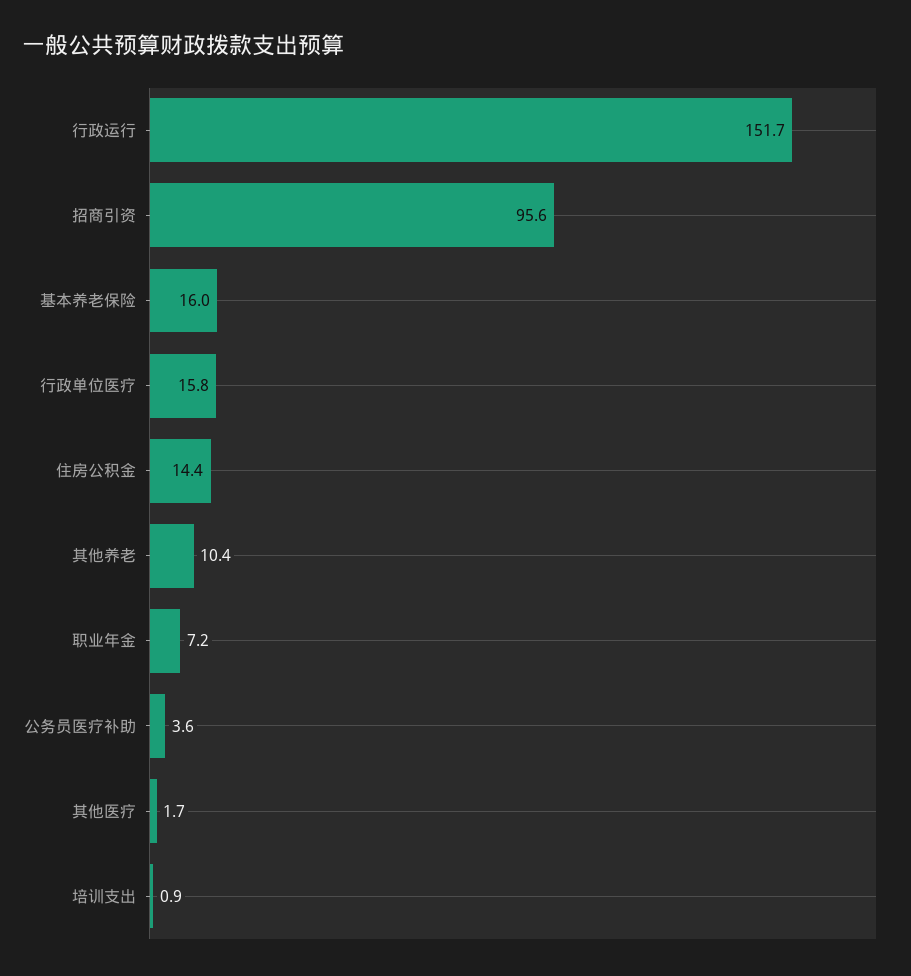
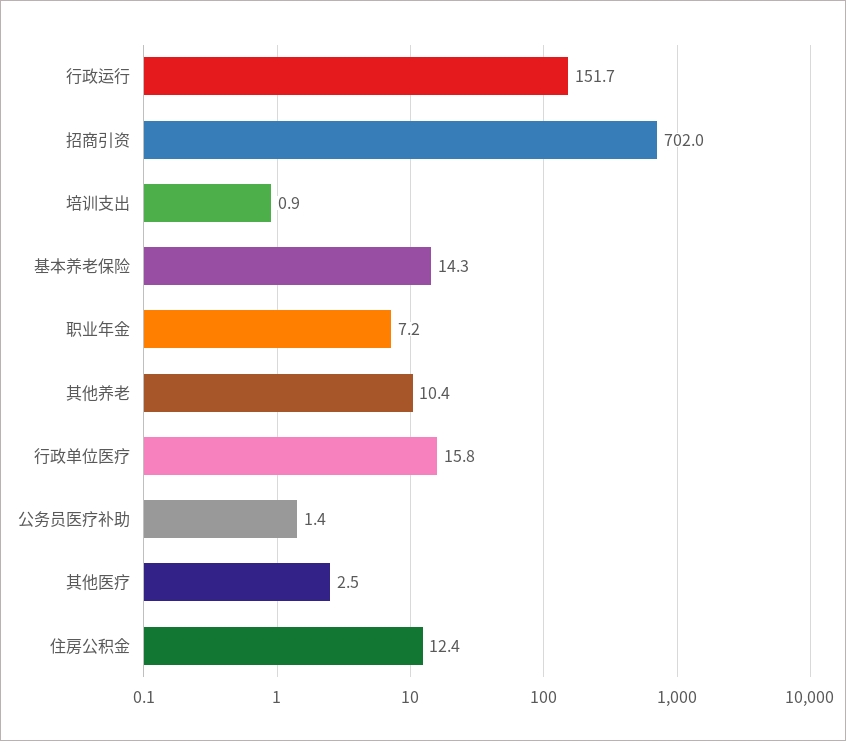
  {
    "行政运行": 151.7,
-   "招商引资": 95.6,
+   "招商引资": 702,
-   "基本养老保险": 16,
+   "基本养老保险": 14.3,
    "行政单位医疗": 15.8,
-   "住房公积金": 14.4,
+   "住房公积金": 12.4,
    "其他养老": 10.4,
    "职业年金": 7.2,
-   "公务员医疗补助": 3.6,
+   "公务员医疗补助": 1.4,
-   "其他医疗": 1.7,
+   "其他医疗": 2.5,
    "培训支出": 0.9
  }

